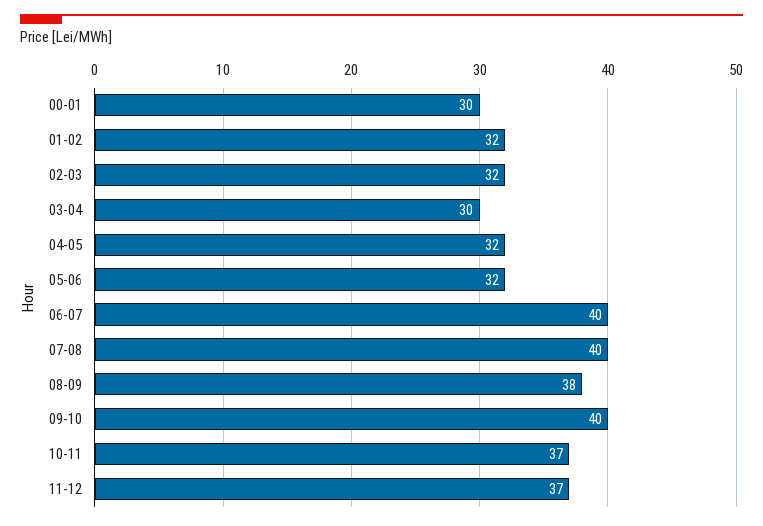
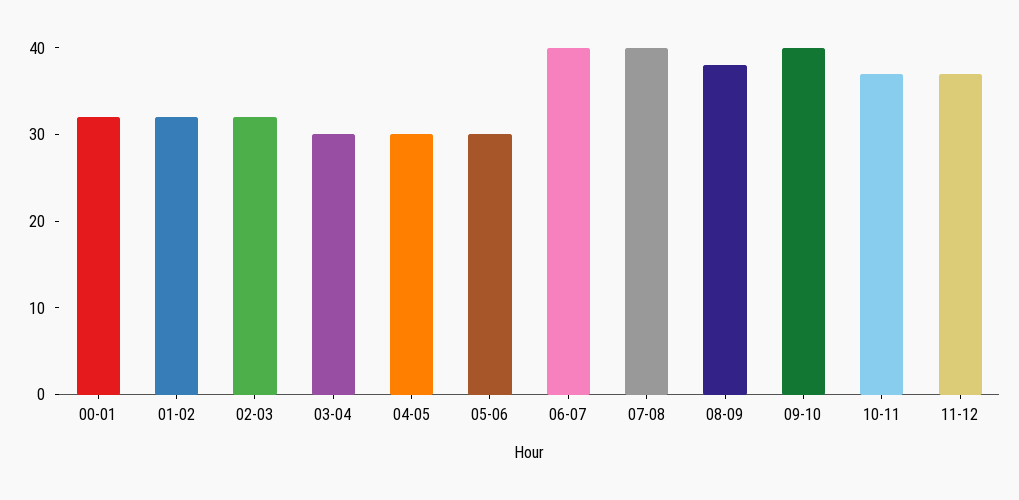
  {
-   "00-01": 30,
+   "00-01": 32,
    "01-02": 32,
    "02-03": 32,
    "03-04": 30,
-   "04-05": 32,
+   "04-05": 30,
-   "05-06": 32,
+   "05-06": 30,
    "06-07": 40,
    "07-08": 40,
    "08-09": 38,
    "09-10": 40,
    "10-11": 37,
    "11-12": 37
  }

